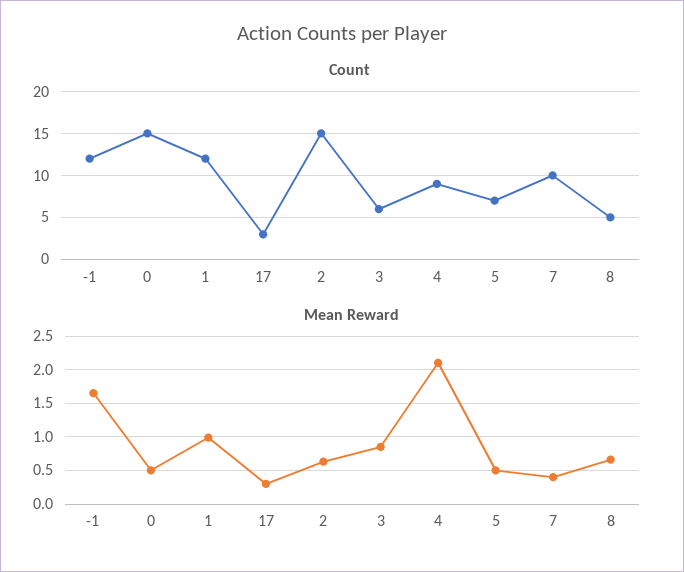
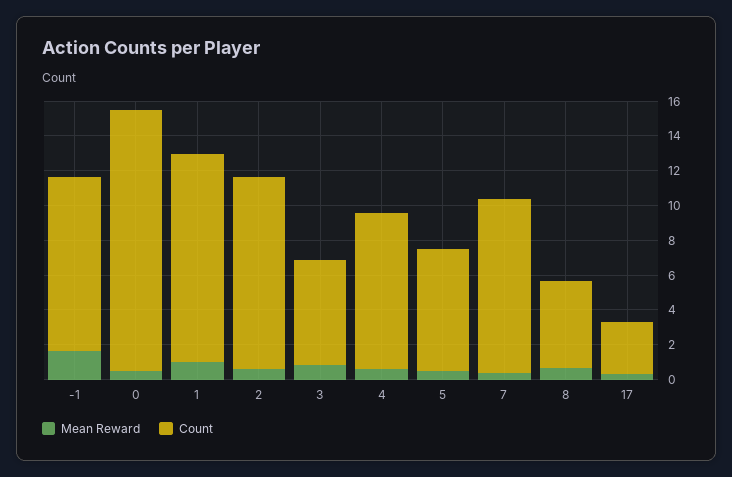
  {
    "Count": {
-     "-1": 12,
+     "-1": 10,
      "0": 15,
      "1": 12,
      "17": 3,
-     "2": 15,
+     "2": 11,
      "3": 6,
      "4": 9,
      "5": 7,
      "7": 10,
      "8": 5
    },
    "Mean Reward": {
      "-1": 1.7,
      "0": 0.5,
      "1": 1,
      "17": 0.3,
      "2": 0.6,
      "3": 0.9,
-     "4": 2.1,
+     "4": 0.5,
      "5": 0.5,
      "7": 0.4,
      "8": 0.7
    }
  }

